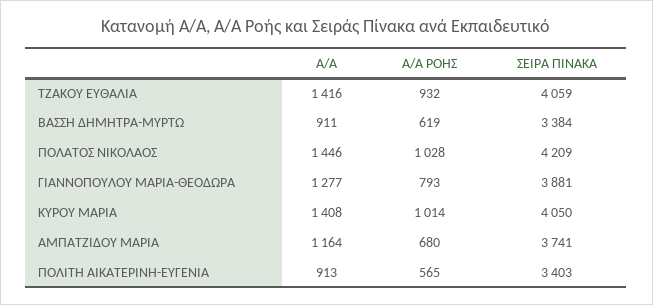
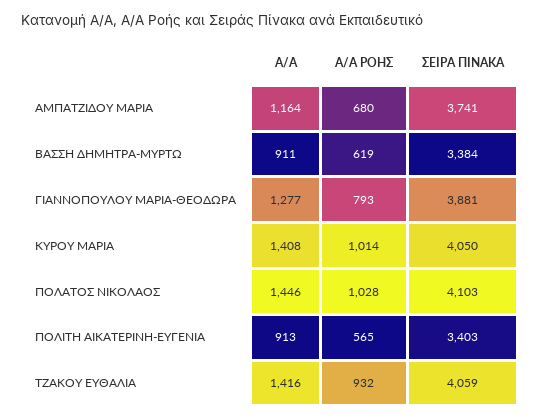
  {
    "Α/Α": {
      "ΤΖΑΚΟΥ ΕΥΘΑΛΙΑ": 1416,
      "ΒΑΣΣΗ ΔΗΜΗΤΡΑ-ΜΥΡΤΩ": 911,
      "ΠΟΛΑΤΟΣ ΝΙΚΟΛΑΟΣ": 1446,
      "ΓΙΑΝΝΟΠΟΥΛΟΥ ΜΑΡΙΑ-ΘΕΟΔΩΡΑ": 1277,
      "ΚΥΡΟΥ ΜΑΡΙΑ": 1408,
      "ΑΜΠΑΤΖΙΔΟΥ ΜΑΡΙΑ": 1164,
      "ΠΟΛΙΤΗ ΑΙΚΑΤΕΡΙΝΗ-ΕΥΓΕΝΙΑ": 913
    },
    "Α/Α ΡΟΗΣ": {
      "ΤΖΑΚΟΥ ΕΥΘΑΛΙΑ": 932,
      "ΒΑΣΣΗ ΔΗΜΗΤΡΑ-ΜΥΡΤΩ": 619,
      "ΠΟΛΑΤΟΣ ΝΙΚΟΛΑΟΣ": 1028,
      "ΓΙΑΝΝΟΠΟΥΛΟΥ ΜΑΡΙΑ-ΘΕΟΔΩΡΑ": 793,
      "ΚΥΡΟΥ ΜΑΡΙΑ": 1014,
      "ΑΜΠΑΤΖΙΔΟΥ ΜΑΡΙΑ": 680,
      "ΠΟΛΙΤΗ ΑΙΚΑΤΕΡΙΝΗ-ΕΥΓΕΝΙΑ": 565
    },
    "ΣΕΙΡΑ ΠΙΝΑΚΑ": {
      "ΤΖΑΚΟΥ ΕΥΘΑΛΙΑ": 4059,
      "ΒΑΣΣΗ ΔΗΜΗΤΡΑ-ΜΥΡΤΩ": 3384,
-     "ΠΟΛΑΤΟΣ ΝΙΚΟΛΑΟΣ": 4209,
+     "ΠΟΛΑΤΟΣ ΝΙΚΟΛΑΟΣ": 4103,
      "ΓΙΑΝΝΟΠΟΥΛΟΥ ΜΑΡΙΑ-ΘΕΟΔΩΡΑ": 3881,
      "ΚΥΡΟΥ ΜΑΡΙΑ": 4050,
      "ΑΜΠΑΤΖΙΔΟΥ ΜΑΡΙΑ": 3741,
      "ΠΟΛΙΤΗ ΑΙΚΑΤΕΡΙΝΗ-ΕΥΓΕΝΙΑ": 3403
    }
  }

